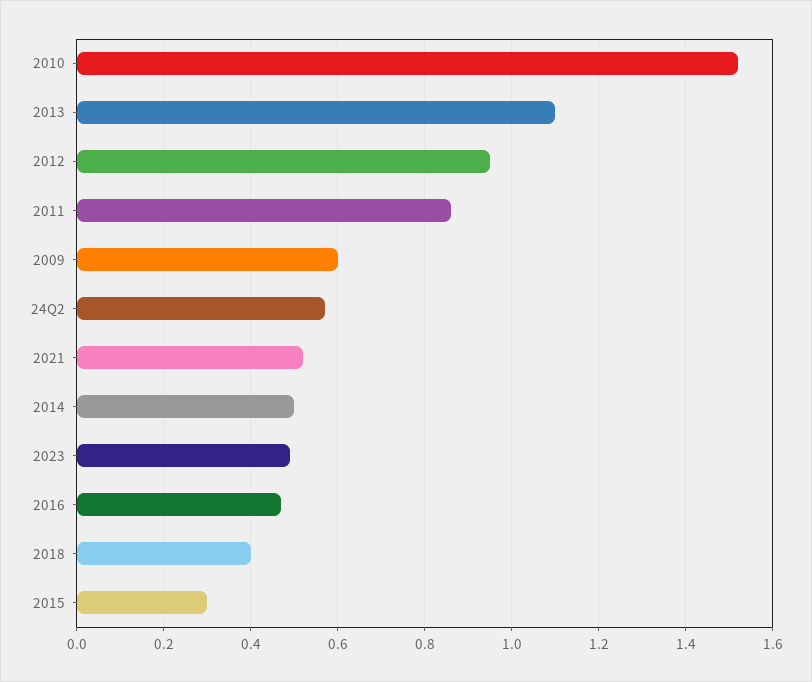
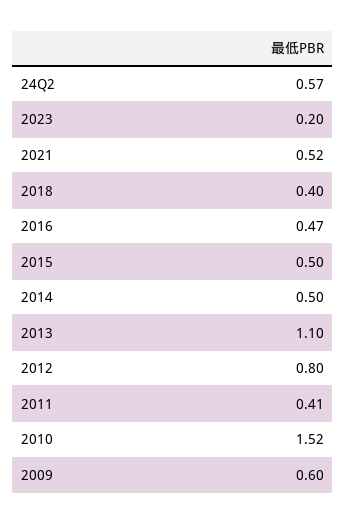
  {
    "2010": 1.52,
    "2013": 1.1,
-   "2012": 0.95,
+   "2012": 0.8,
-   "2011": 0.85,
+   "2011": 0.41,
    "2009": 0.6,
    "24Q2": 0.57,
    "2021": 0.52,
    "2014": 0.5,
-   "2023": 0.5,
+   "2023": 0.2,
    "2016": 0.47,
    "2018": 0.4,
-   "2015": 0.3
+   "2015": 0.5
  }

